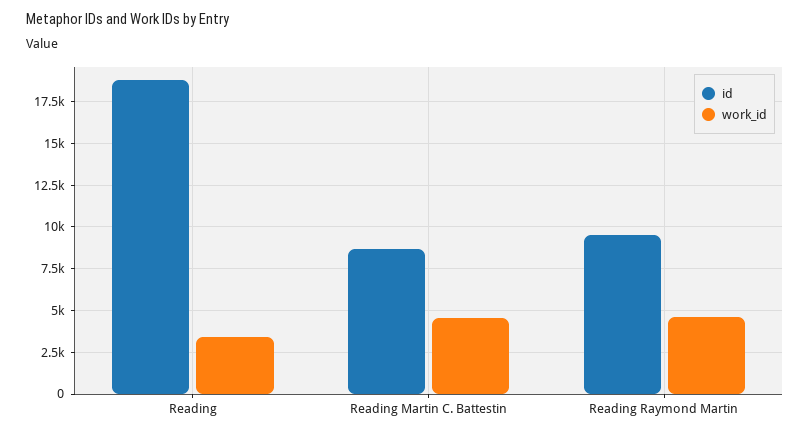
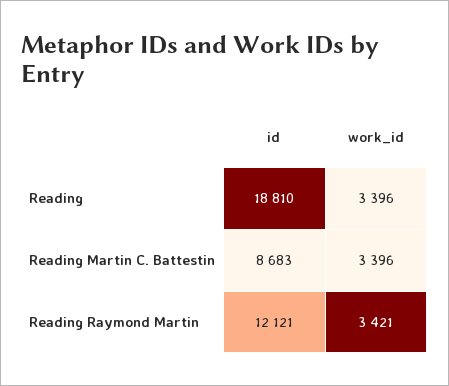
  {
    "id": {
      "Reading": 18810,
      "Reading Martin C. Battestin": 8683,
-     "Reading Raymond Martin": 9500
+     "Reading Raymond Martin": 12121
    },
    "work_id": {
      "Reading": 3396,
-     "Reading Martin C. Battestin": 4500,
+     "Reading Martin C. Battestin": 3396,
-     "Reading Raymond Martin": 4500
+     "Reading Raymond Martin": 3421
    }
  }

